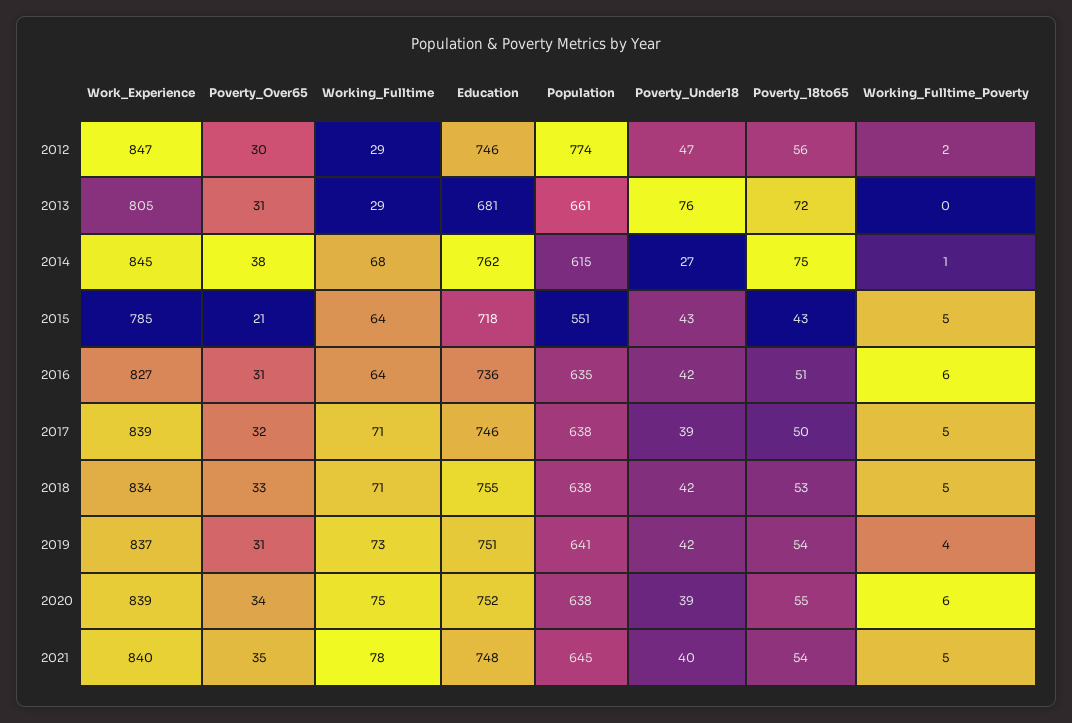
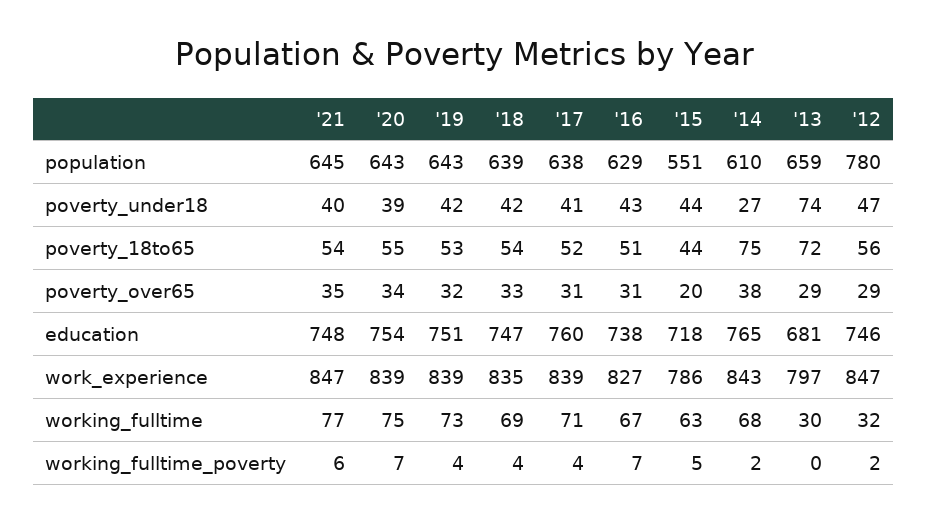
  {
    "Work_Experience": {
      "2012": 847,
-     "2013": 805,
+     "2013": 797,
-     "2014": 845,
+     "2014": 843,
-     "2015": 785,
+     "2015": 786,
      "2016": 827,
      "2017": 839,
-     "2018": 834,
+     "2018": 835,
-     "2019": 837,
+     "2019": 839,
      "2020": 839,
-     "2021": 840
+     "2021": 847
    },
    "Poverty_Over65": {
-     "2012": 30,
+     "2012": 29,
-     "2013": 31,
+     "2013": 29,
      "2014": 38,
-     "2015": 21,
+     "2015": 20,
      "2016": 31,
-     "2017": 32,
+     "2017": 31,
      "2018": 33,
-     "2019": 31,
+     "2019": 32,
      "2020": 34,
      "2021": 35
    },
    "Working_Fulltime": {
-     "2012": 29,
+     "2012": 32,
-     "2013": 29,
+     "2013": 30,
      "2014": 68,
-     "2015": 64,
+     "2015": 63,
-     "2016": 64,
+     "2016": 67,
      "2017": 71,
-     "2018": 71,
+     "2018": 69,
      "2019": 73,
      "2020": 75,
-     "2021": 78
+     "2021": 77
    },
    "Education": {
      "2012": 746,
      "2013": 681,
-     "2014": 762,
+     "2014": 765,
      "2015": 718,
-     "2016": 736,
+     "2016": 738,
-     "2017": 746,
+     "2017": 760,
-     "2018": 755,
+     "2018": 747,
      "2019": 751,
-     "2020": 752,
+     "2020": 754,
      "2021": 748
    },
    "Population": {
-     "2012": 774,
+     "2012": 780,
-     "2013": 661,
+     "2013": 659,
-     "2014": 615,
+     "2014": 610,
      "2015": 551,
-     "2016": 635,
+     "2016": 629,
      "2017": 638,
-     "2018": 638,
+     "2018": 639,
-     "2019": 641,
+     "2019": 643,
-     "2020": 638,
+     "2020": 643,
      "2021": 645
    },
    "Poverty_Under18": {
      "2012": 47,
-     "2013": 76,
+     "2013": 74,
      "2014": 27,
-     "2015": 43,
+     "2015": 44,
-     "2016": 42,
+     "2016": 43,
-     "2017": 39,
+     "2017": 41,
      "2018": 42,
      "2019": 42,
      "2020": 39,
      "2021": 40
    },
    "Poverty_18to65": {
      "2012": 56,
      "2013": 72,
      "2014": 75,
-     "2015": 43,
+     "2015": 44,
      "2016": 51,
-     "2017": 50,
+     "2017": 52,
-     "2018": 53,
+     "2018": 54,
-     "2019": 54,
+     "2019": 53,
      "2020": 55,
      "2021": 54
    },
    "Working_Fulltime_Poverty": {
      "2012": 2,
      "2013": 0,
-     "2014": 1,
+     "2014": 2,
      "2015": 5,
-     "2016": 6,
+     "2016": 7,
-     "2017": 5,
+     "2017": 4,
-     "2018": 5,
+     "2018": 4,
      "2019": 4,
-     "2020": 6,
+     "2020": 7,
-     "2021": 5
+     "2021": 6
    }
  }

